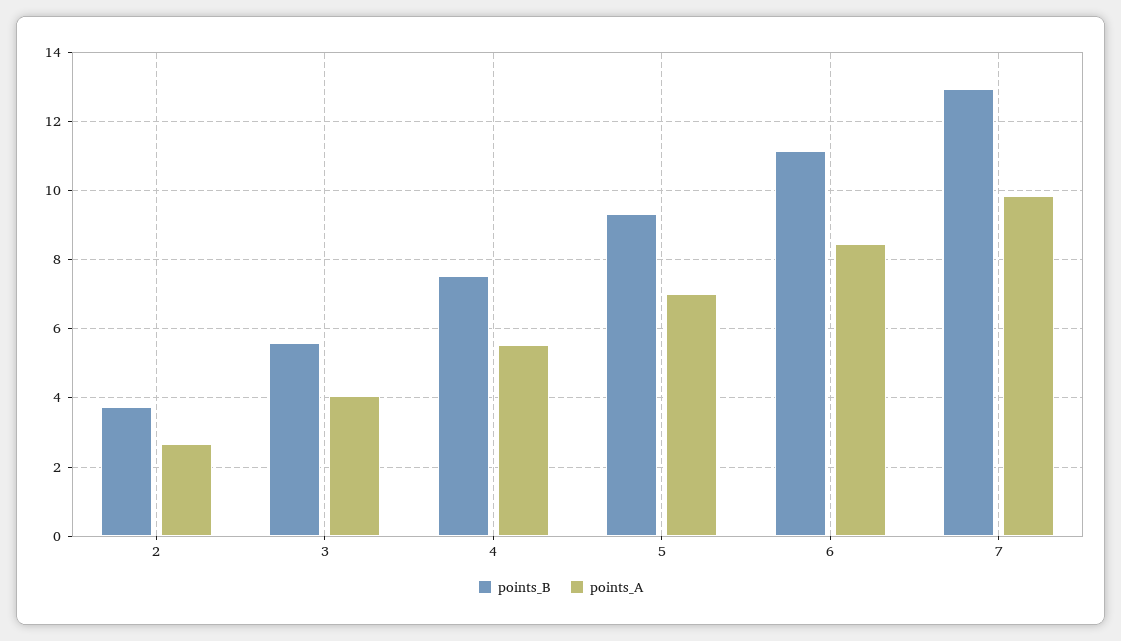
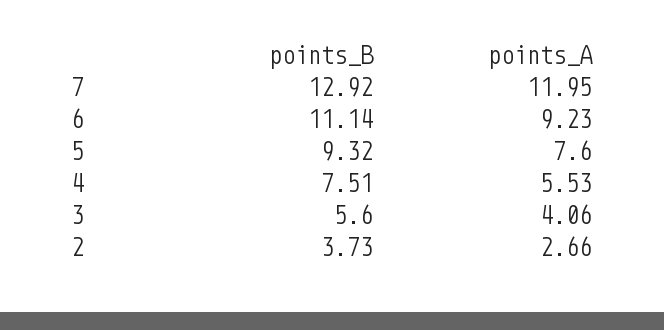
  {
    "points_B": {
      "2": 3.73,
      "3": 5.6,
      "4": 7.51,
      "5": 9.32,
      "6": 11.14,
      "7": 12.92
    },
    "points_A": {
      "2": 2.66,
      "3": 4.06,
      "4": 5.53,
-     "5": 7,
+     "5": 7.6,
-     "6": 8.4,
+     "6": 9.23,
-     "7": 9.8
+     "7": 11.95
    }
  }

